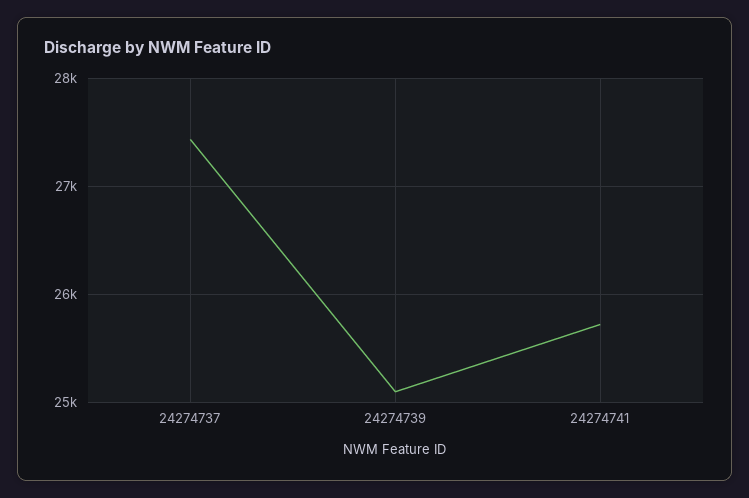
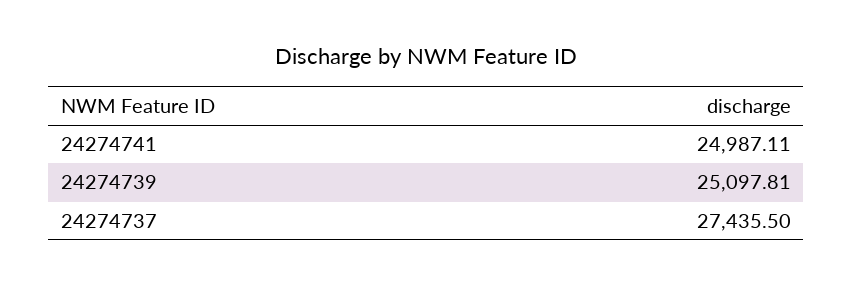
  {
    "24274737": 27435.5,
    "24274739": 25097.81,
-   "24274741": 25700
+   "24274741": 24987.11
  }

